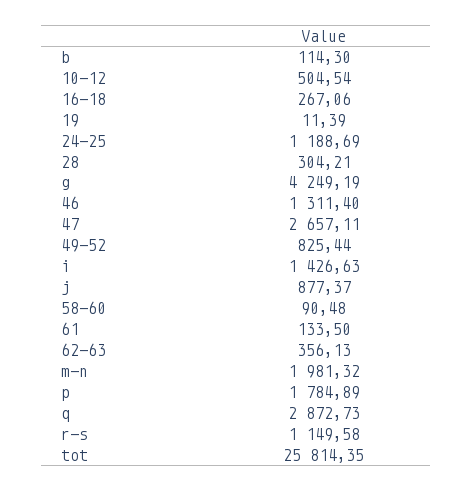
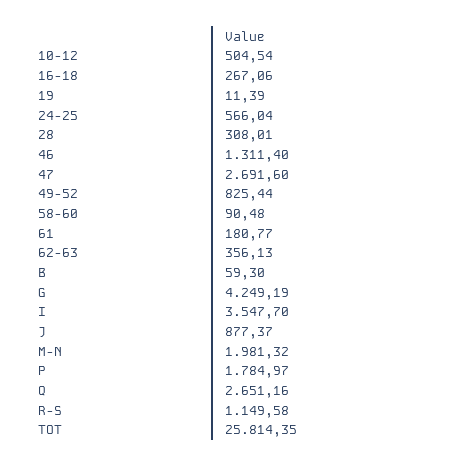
  {
-   "b": 114.3,
+   "b": 59.3,
    "10-12": 504.54,
    "16-18": 267.06,
    "19": 11.39,
-   "24-25": 1188.69,
+   "24-25": 566.04,
-   "28": 304.21,
+   "28": 308.01,
    "g": 4249.19,
    "46": 1311.4,
-   "47": 2657.11,
+   "47": 2691.6,
    "49-52": 825.44,
-   "i": 1426.63,
+   "i": 3547.7,
    "j": 877.37,
    "58-60": 90.48,
-   "61": 133.5,
+   "61": 180.77,
    "62-63": 356.13,
    "m-n": 1981.32,
-   "p": 1784.89,
+   "p": 1784.97,
-   "q": 2872.73,
+   "q": 2651.16,
    "r-s": 1149.58,
    "tot": 25814.35
  }

